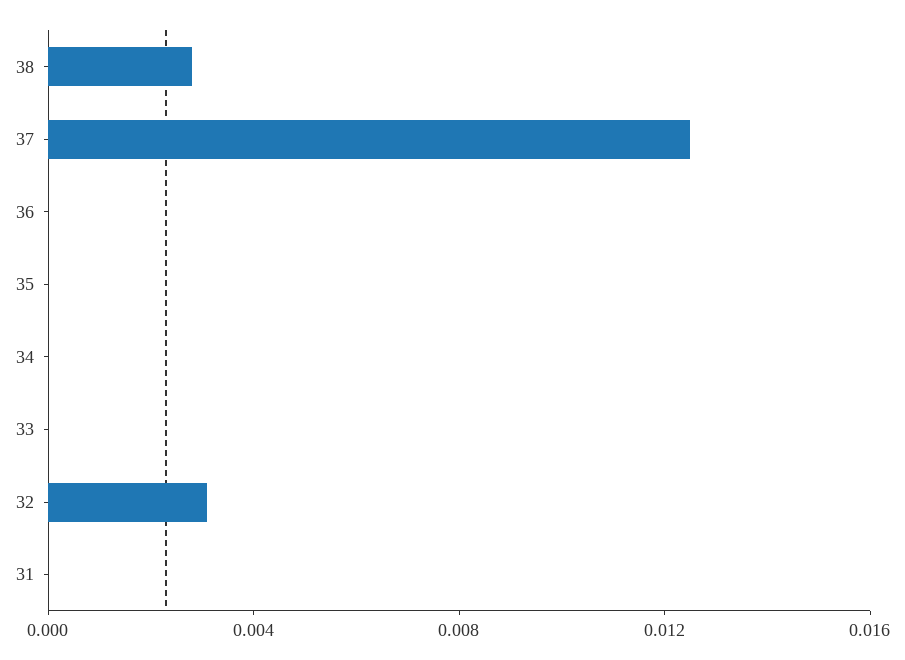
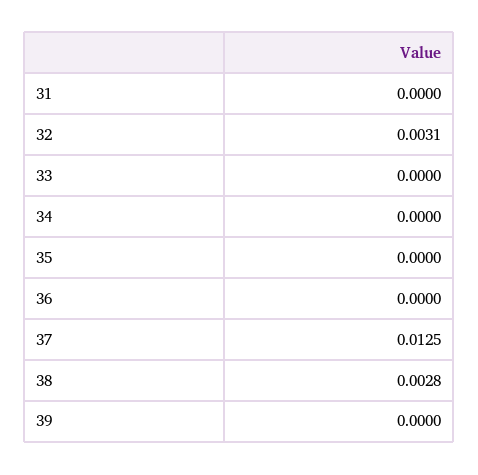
  {
    "38": 0.0028,
    "37": 0.0125,
    "36": 0,
    "35": 0,
    "34": 0,
    "33": 0,
    "32": 0.0031,
-   "31": 0
+   "31": 0,
+   "39": 0
  }

